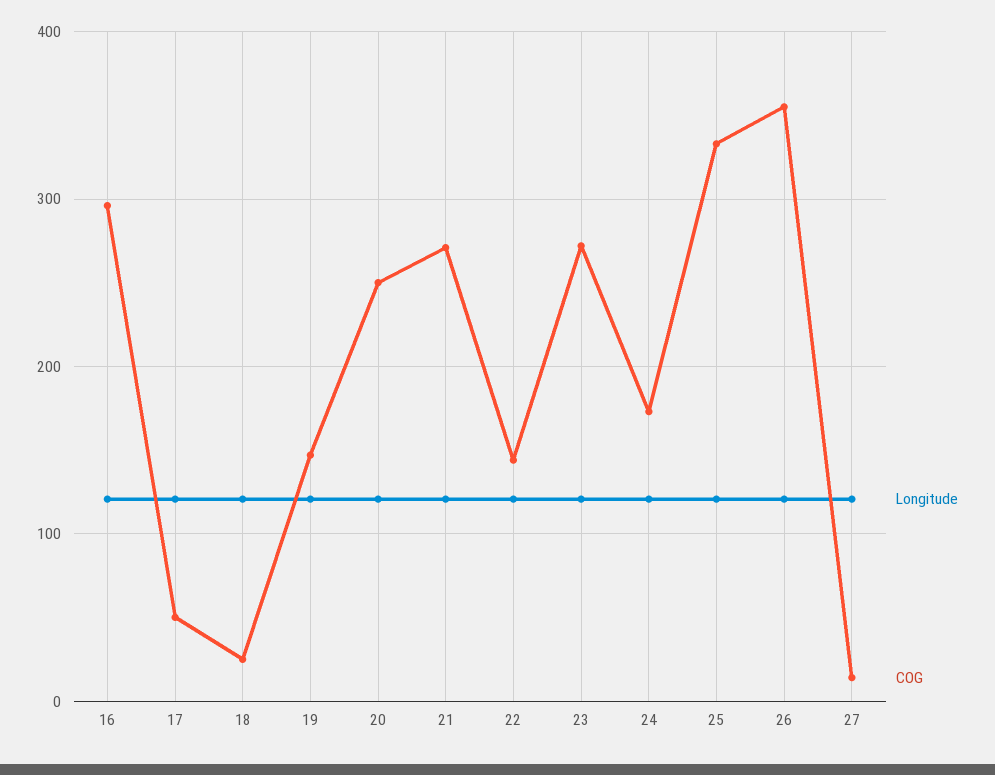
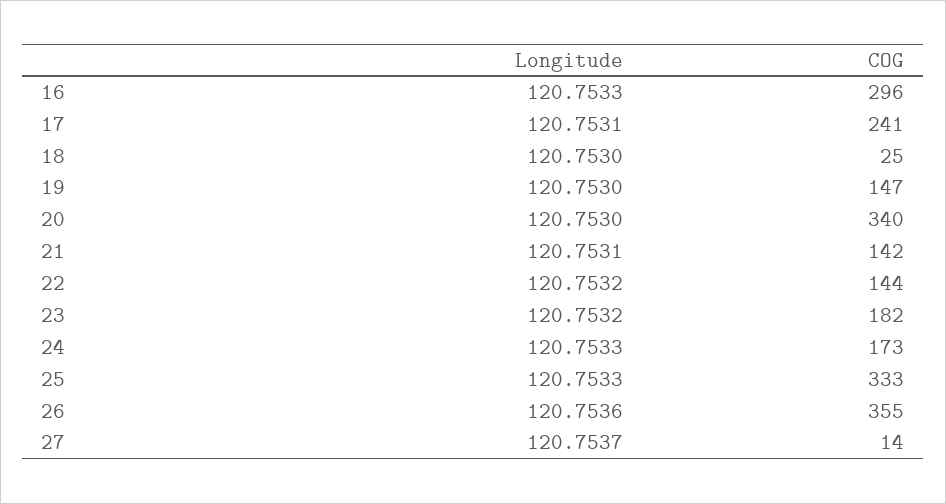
  {
    "Longitude": {
      "16": 120.7533,
      "17": 120.7531,
      "18": 120.753,
      "19": 120.753,
      "20": 120.753,
      "21": 120.7531,
      "22": 120.7532,
      "23": 120.7532,
      "24": 120.7533,
      "25": 120.7533,
      "26": 120.7536,
      "27": 120.7537
    },
    "COG": {
      "16": 296,
-     "17": 50,
+     "17": 241,
      "18": 25,
      "19": 147,
-     "20": 250,
+     "20": 340,
-     "21": 270,
+     "21": 142,
      "22": 144,
-     "23": 270,
+     "23": 182,
      "24": 173,
      "25": 333,
      "26": 355,
      "27": 14
    }
  }

